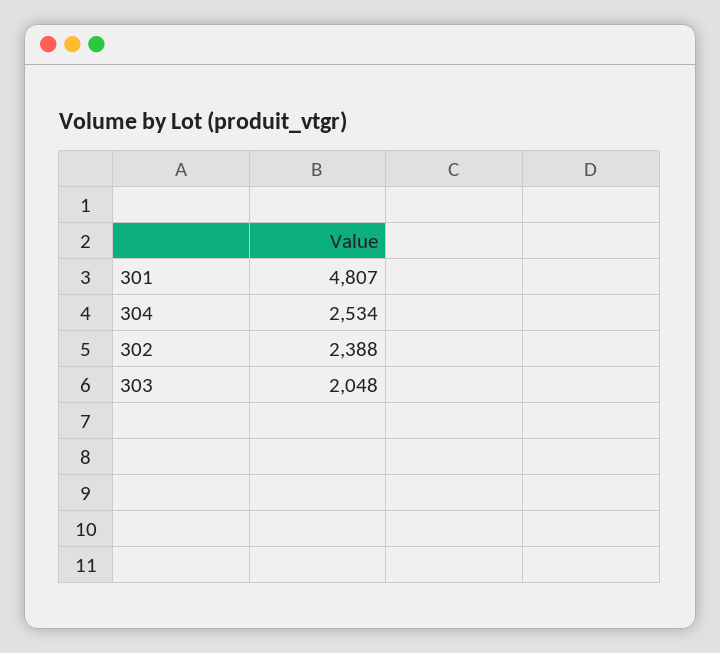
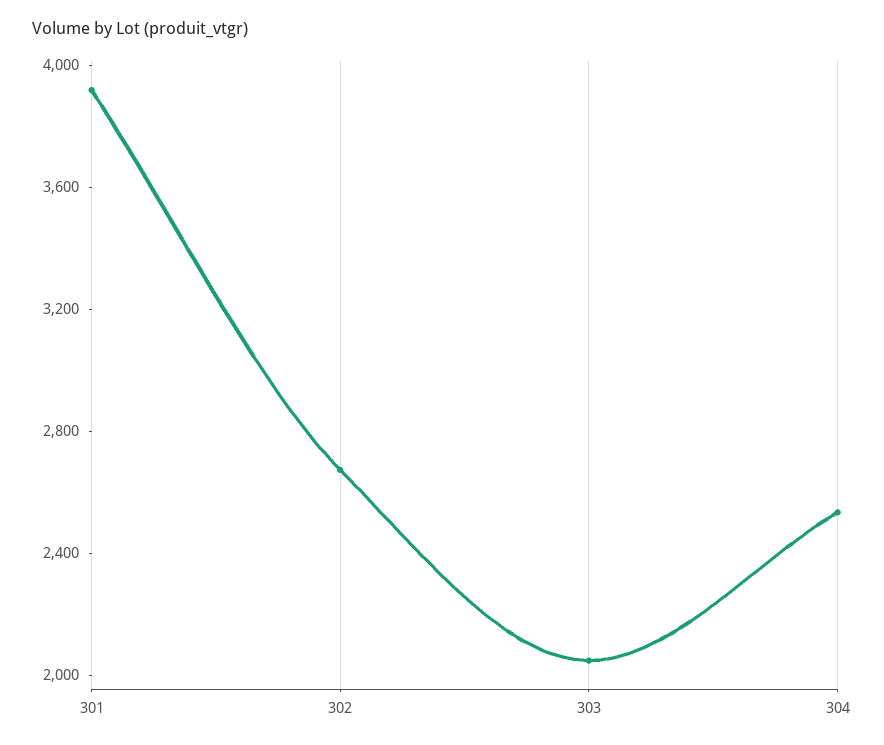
  {
-   "301": 4807,
+   "301": 3900,
    "304": 2534,
-   "302": 2388,
+   "302": 2700,
    "303": 2048
  }

